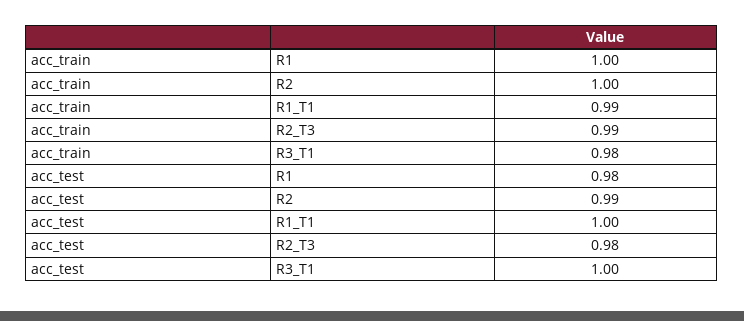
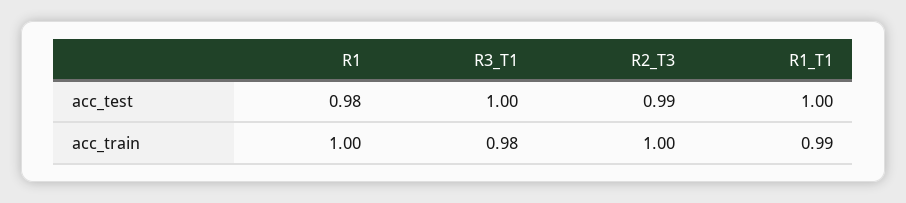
  {
    "acc_train": {
      "R1": 1,
-     "R2": 1,
      "R1_T1": 0.99,
-     "R2_T3": 0.99,
+     "R2_T3": 1,
      "R3_T1": 0.98
    },
    "acc_test": {
      "R1": 0.98,
-     "R2": 0.99,
      "R1_T1": 1,
-     "R2_T3": 0.98,
+     "R2_T3": 0.99,
      "R3_T1": 1
    }
  }

